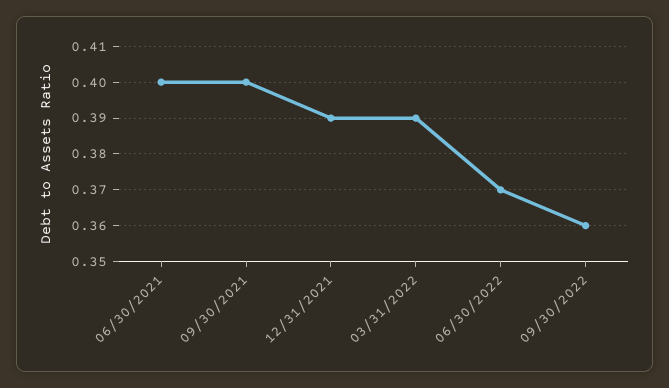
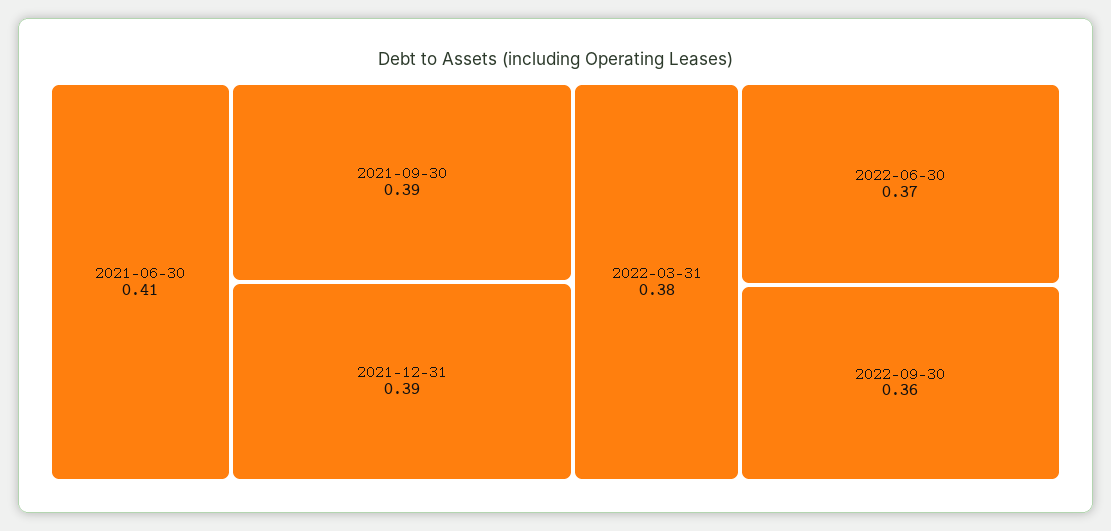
  {
-   "06/30/2021": 0.4,
+   "06/30/2021": 0.41,
-   "09/30/2021": 0.4,
+   "09/30/2021": 0.39,
    "12/31/2021": 0.39,
-   "03/31/2022": 0.39,
+   "03/31/2022": 0.38,
    "06/30/2022": 0.37,
    "09/30/2022": 0.36
  }

